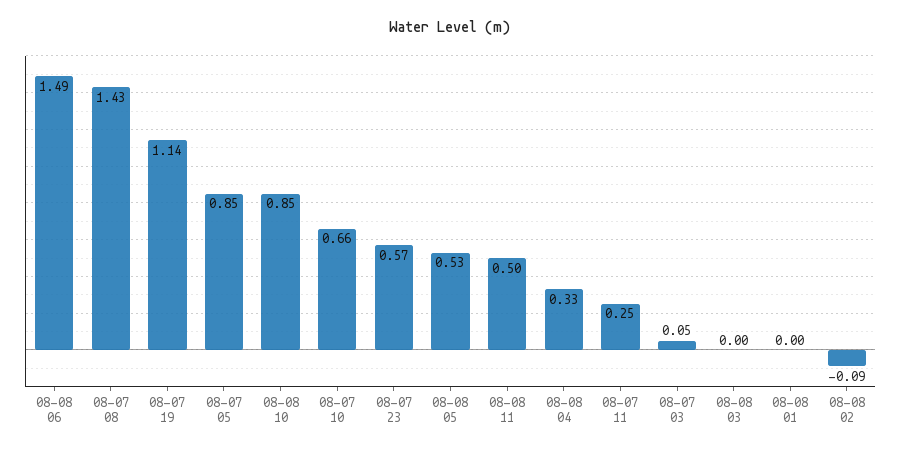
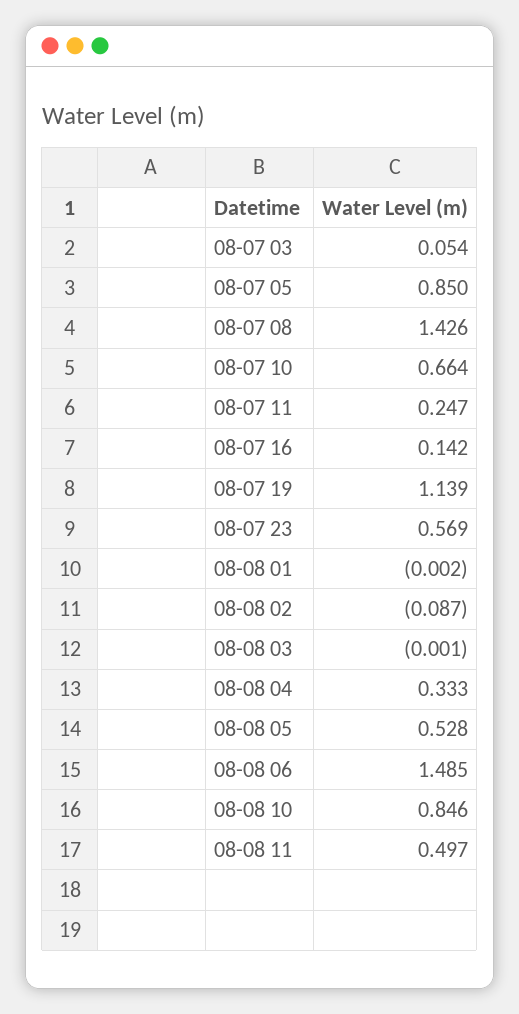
  {
    "08-08 06": 1.485,
    "08-07 08": 1.426,
    "08-07 19": 1.139,
    "08-07 05": 0.85,
    "08-08 10": 0.846,
    "08-07 10": 0.664,
    "08-07 23": 0.569,
    "08-08 05": 0.528,
    "08-08 11": 0.497,
    "08-08 04": 0.333,
    "08-07 11": 0.247,
    "08-07 03": 0.054,
    "08-08 03": -0.001,
    "08-08 01": -0.002,
-   "08-08 02": -0.087
+   "08-08 02": -0.087,
+   "08-07 16": 0.142
  }

